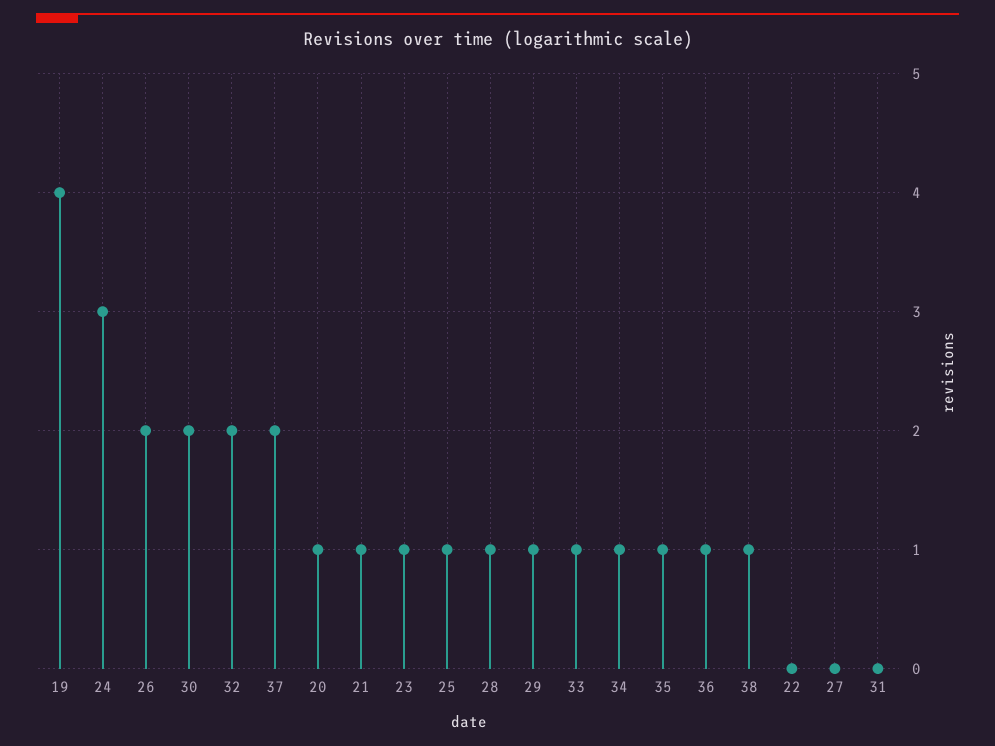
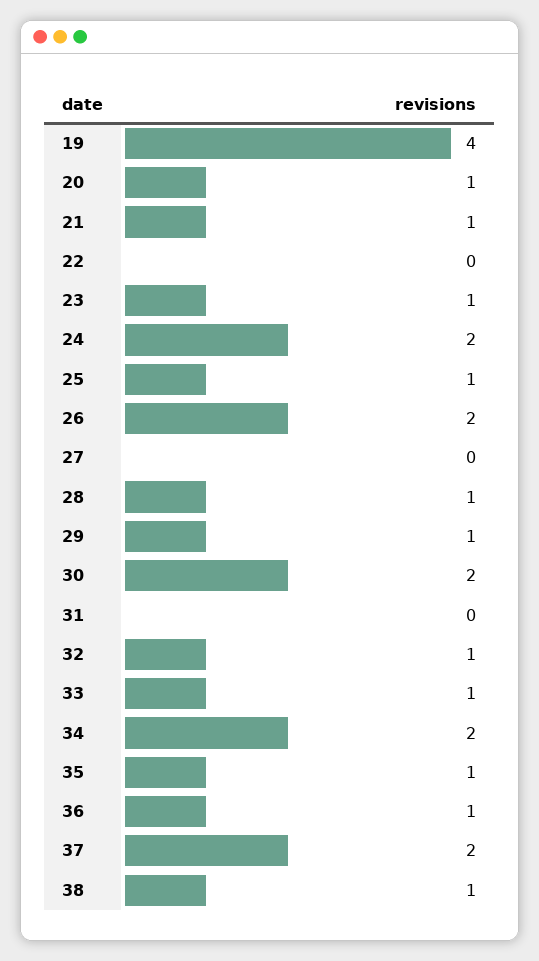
  {
    "19": 4,
-   "24": 3,
+   "24": 2,
    "26": 2,
    "30": 2,
-   "32": 2,
+   "32": 1,
    "37": 2,
    "20": 1,
    "21": 1,
    "23": 1,
    "25": 1,
    "28": 1,
    "29": 1,
    "33": 1,
-   "34": 1,
+   "34": 2,
    "35": 1,
    "36": 1,
    "38": 1,
    "22": 0,
    "27": 0,
    "31": 0
  }

